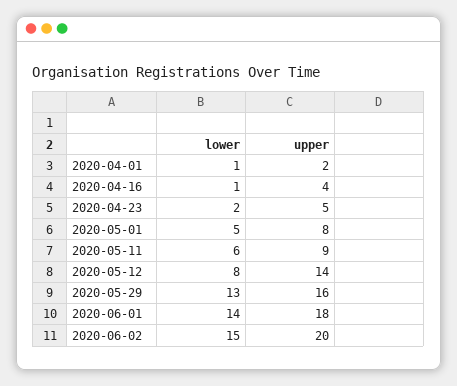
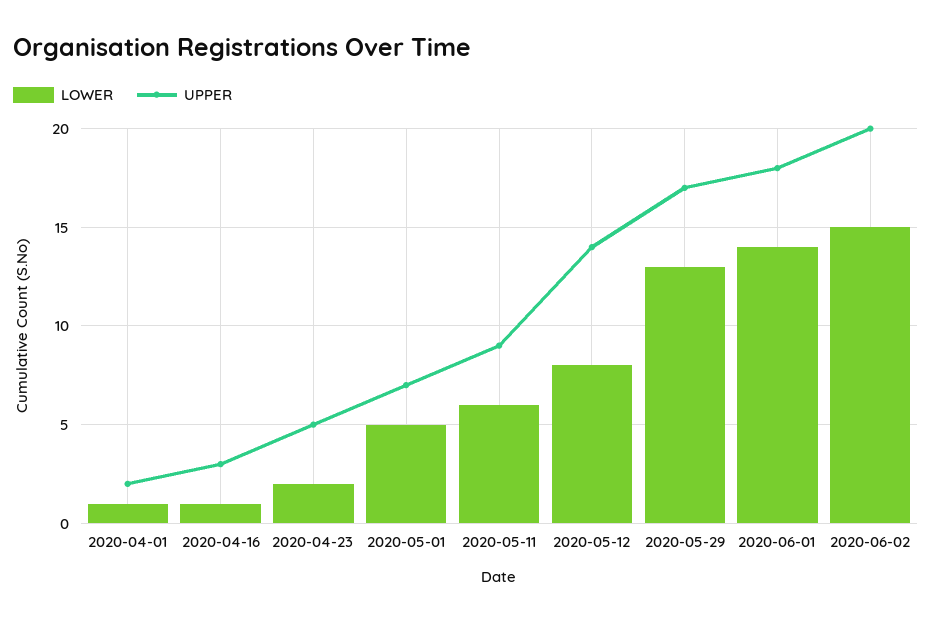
  {
    "lower": {
      "2020-04-01": 1,
      "2020-04-16": 1,
      "2020-04-23": 2,
      "2020-05-01": 5,
      "2020-05-11": 6,
      "2020-05-12": 8,
      "2020-05-29": 13,
      "2020-06-01": 14,
      "2020-06-02": 15
    },
    "upper": {
      "2020-04-01": 2,
-     "2020-04-16": 4,
+     "2020-04-16": 3,
      "2020-04-23": 5,
-     "2020-05-01": 8,
+     "2020-05-01": 7,
      "2020-05-11": 9,
      "2020-05-12": 14,
-     "2020-05-29": 16,
+     "2020-05-29": 17,
      "2020-06-01": 18,
      "2020-06-02": 20
    }
  }

